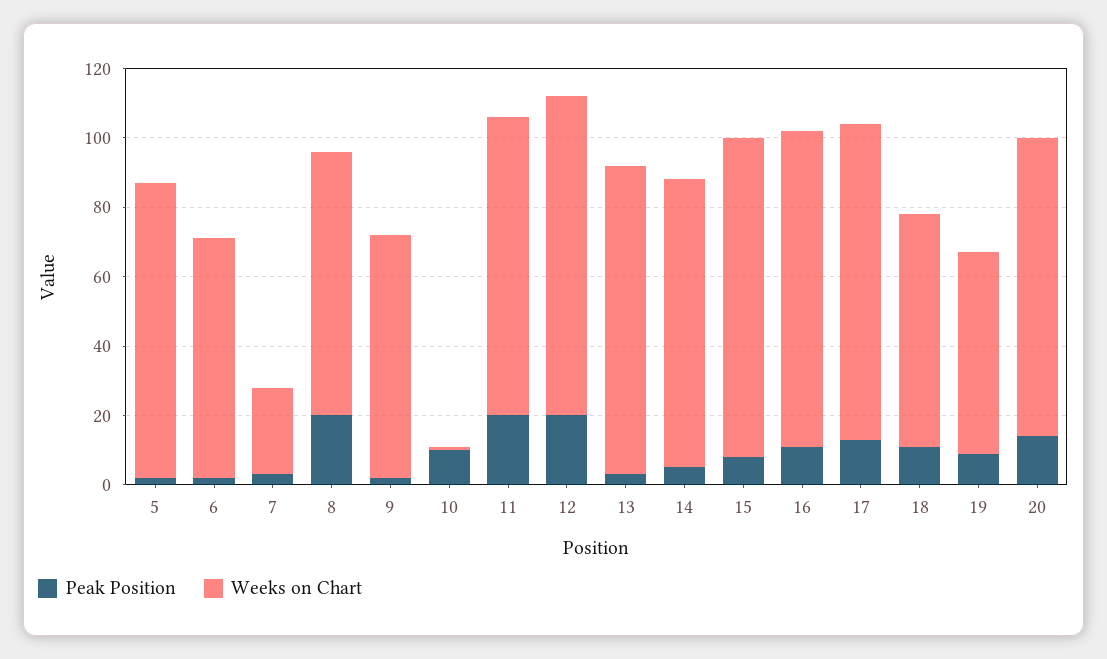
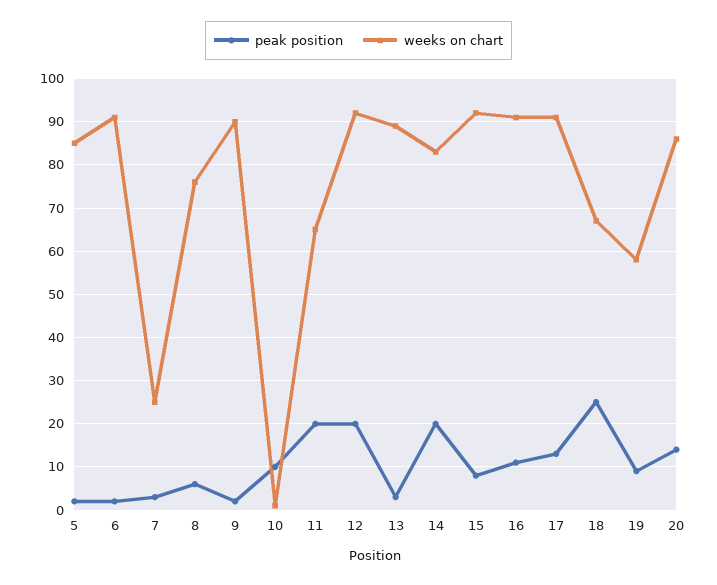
  {
    "Peak Position": {
      "5": 0,
      "6": 0,
      "7": 5,
-     "8": 20,
+     "8": 5,
      "9": 0,
      "10": 10,
      "11": 20,
      "12": 20,
      "13": 5,
-     "14": 5,
+     "14": 20,
      "15": 10,
      "16": 10,
      "17": 15,
-     "18": 10,
+     "18": 25,
      "19": 10,
      "20": 15
    },
    "Weeks on Chart": {
      "5": 85,
-     "6": 70,
+     "6": 90,
      "7": 25,
      "8": 75,
-     "9": 70,
+     "9": 90,
      "10": 0,
-     "11": 85,
+     "11": 65,
      "12": 90,
      "13": 90,
      "14": 85,
      "15": 90,
      "16": 90,
      "17": 90,
      "18": 65,
      "19": 60,
      "20": 85
    }
  }

